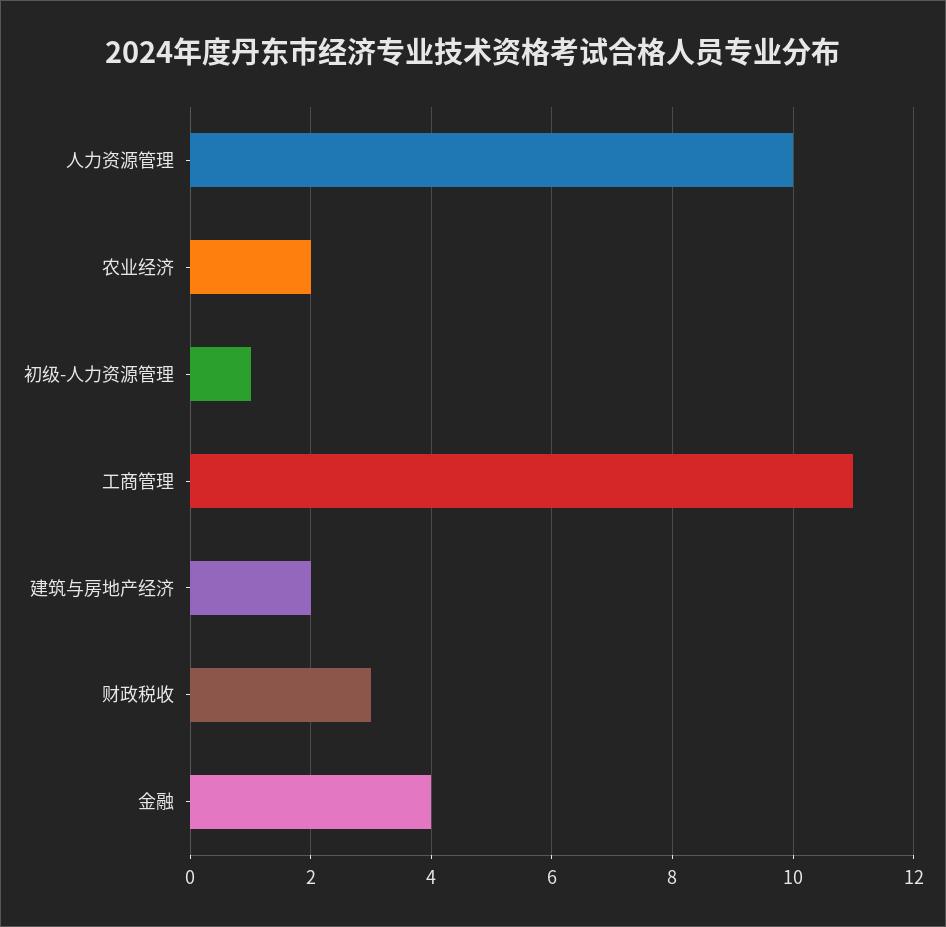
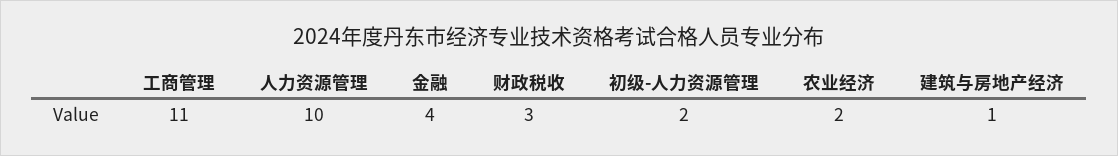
  {
    "人力资源管理": 10,
    "农业经济": 2,
-   "初级-人力资源管理": 1,
+   "初级-人力资源管理": 2,
    "工商管理": 11,
-   "建筑与房地产经济": 2,
+   "建筑与房地产经济": 1,
    "财政税收": 3,
    "金融": 4
  }

